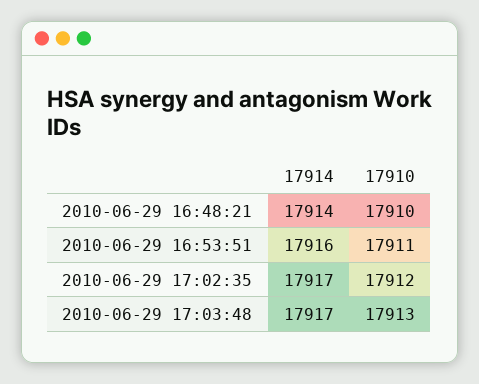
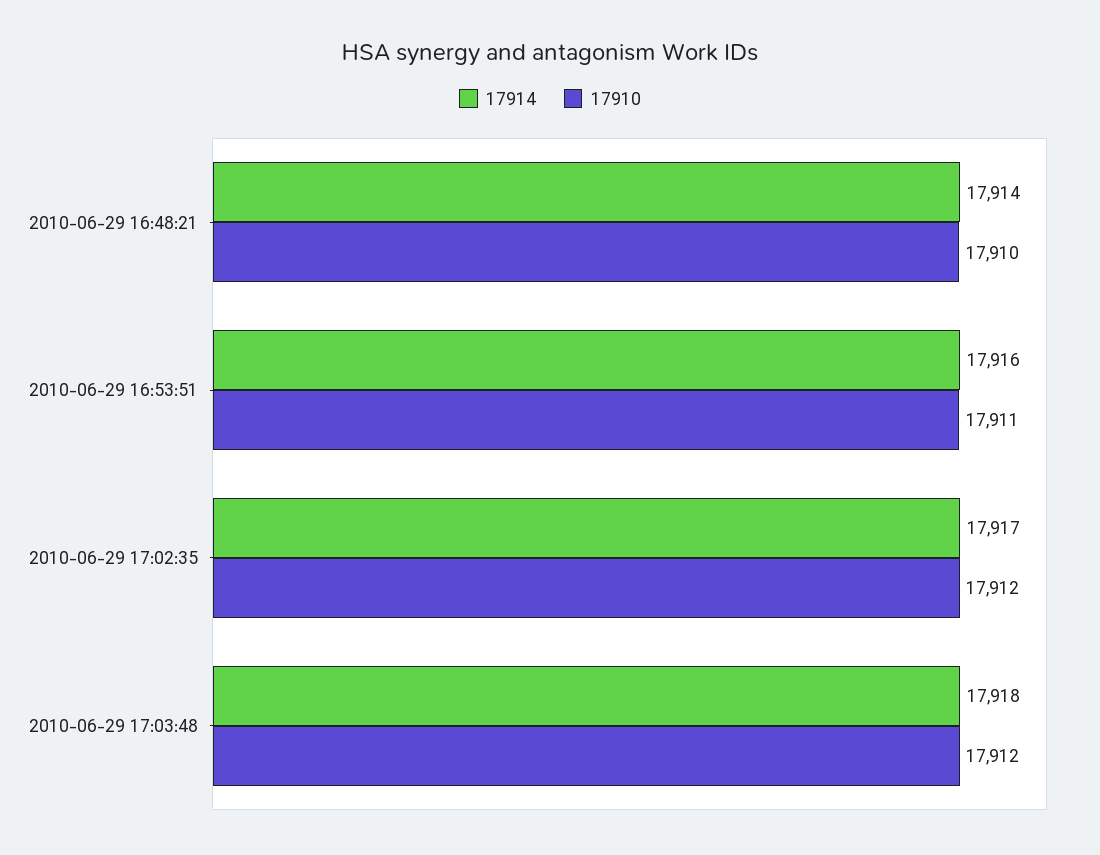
  {
    "17914": {
      "2010-06-29 16:48:21": 17914,
      "2010-06-29 16:53:51": 17916,
      "2010-06-29 17:02:35": 17917,
-     "2010-06-29 17:03:48": 17917
+     "2010-06-29 17:03:48": 17918
    },
    "17910": {
      "2010-06-29 16:48:21": 17910,
      "2010-06-29 16:53:51": 17911,
      "2010-06-29 17:02:35": 17912,
-     "2010-06-29 17:03:48": 17913
+     "2010-06-29 17:03:48": 17912
    }
  }

